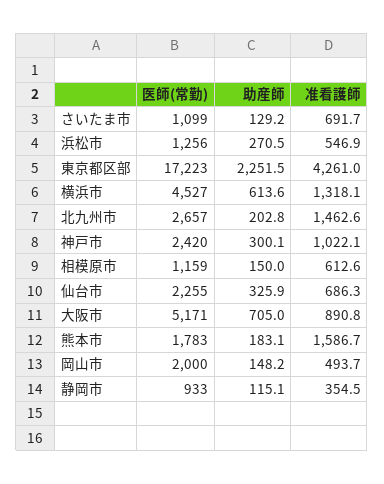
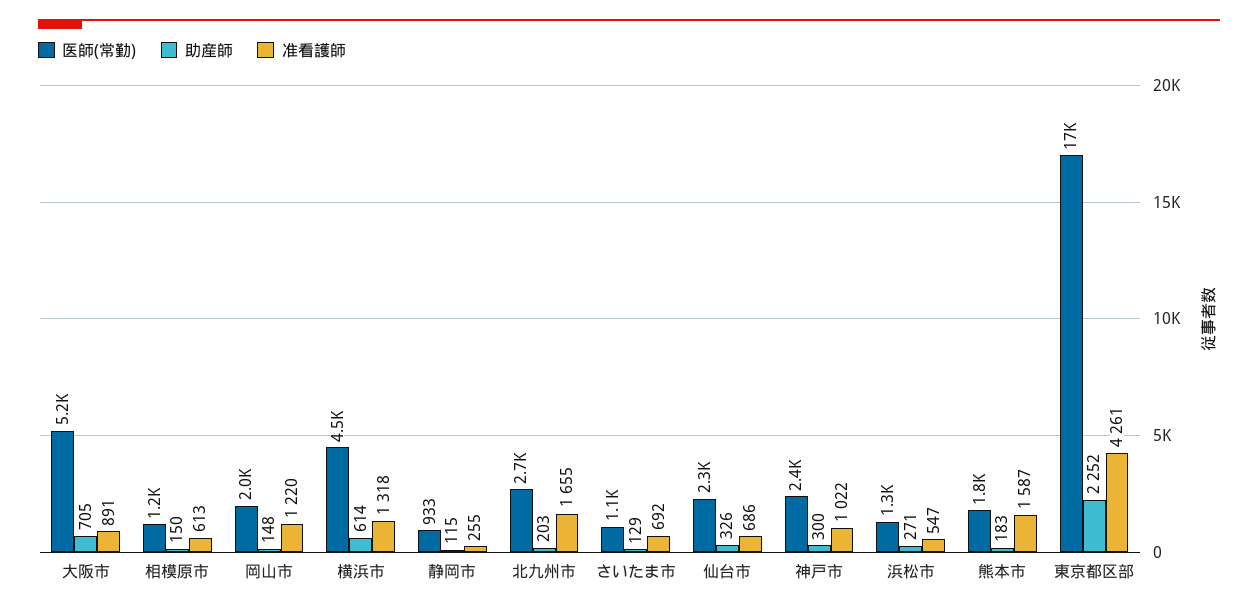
  {
    "医師(常勤)": {
      "さいたま市": 1099,
      "浜松市": 1256,
      "東京都区部": 17223,
      "横浜市": 4527,
      "北九州市": 2657,
      "神戸市": 2420,
      "相模原市": 1159,
      "仙台市": 2255,
      "大阪市": 5171,
      "熊本市": 1783,
      "岡山市": 2000,
      "静岡市": 933
    },
    "助産師": {
      "さいたま市": 129.2,
      "浜松市": 270.5,
      "東京都区部": 2251.5,
      "横浜市": 613.6,
      "北九州市": 202.8,
      "神戸市": 300.1,
      "相模原市": 150,
      "仙台市": 325.9,
      "大阪市": 705,
      "熊本市": 183.1,
      "岡山市": 148.2,
      "静岡市": 115.1
    },
    "准看護師": {
      "さいたま市": 691.7,
      "浜松市": 546.9,
      "東京都区部": 4261,
      "横浜市": 1318.1,
-     "北九州市": 1462.6,
+     "北九州市": 1655,
      "神戸市": 1022.1,
      "相模原市": 612.6,
      "仙台市": 686.3,
      "大阪市": 890.8,
      "熊本市": 1586.7,
-     "岡山市": 493.7,
+     "岡山市": 1220,
-     "静岡市": 354.5
+     "静岡市": 255
    }
  }

